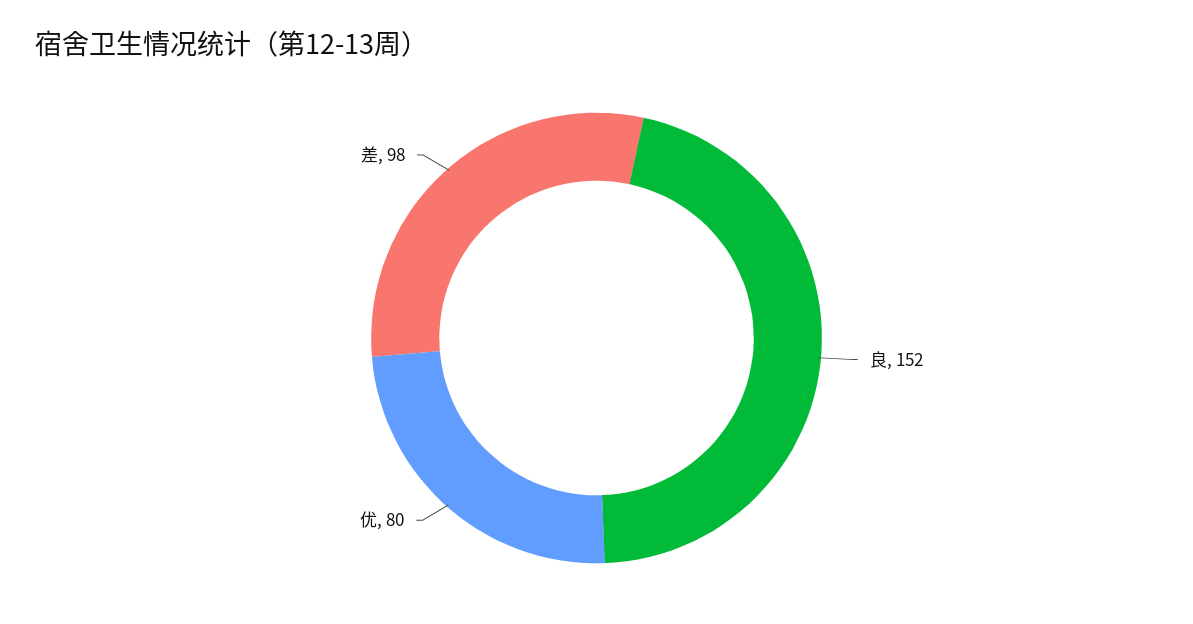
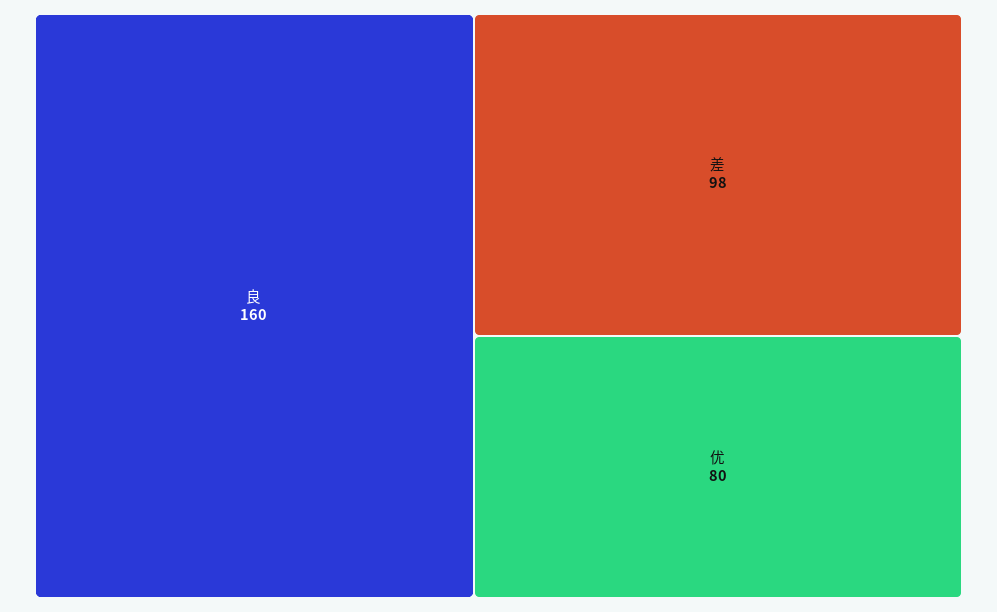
  {
-   "良": 152,
+   "良": 160,
    "优": 80,
    "差": 98
  }

